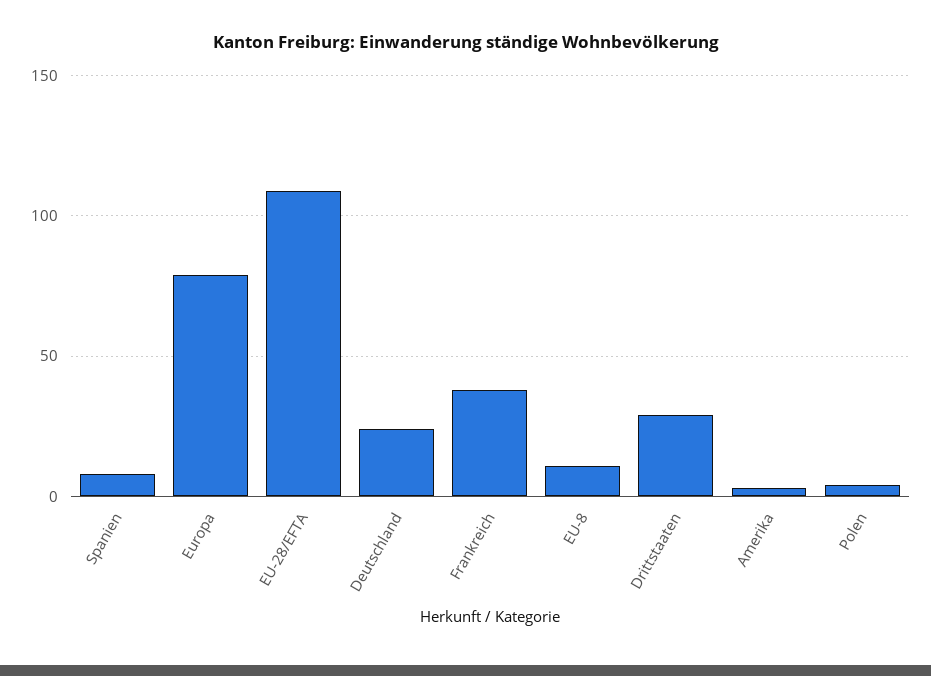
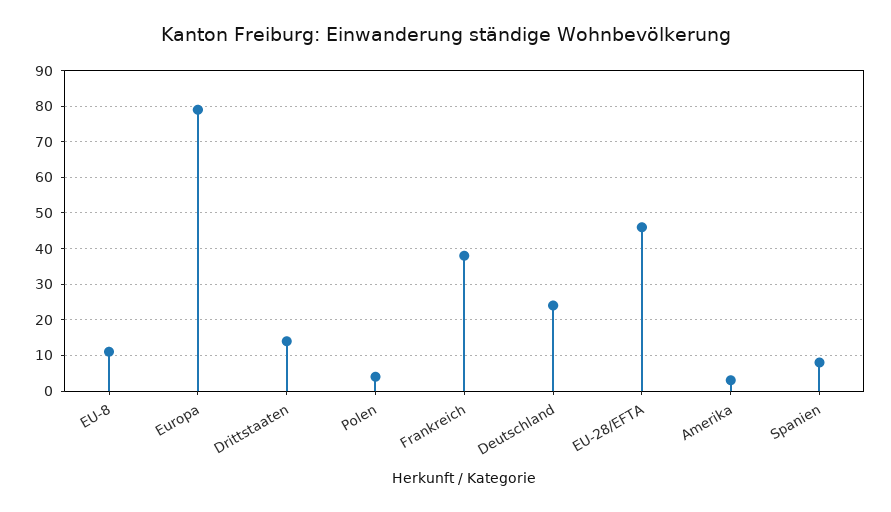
  {
    "Spanien": 10,
    "Europa": 80,
-   "EU-28/EFTA": 110,
+   "EU-28/EFTA": 45,
    "Deutschland": 25,
    "Frankreich": 40,
    "EU-8": 10,
-   "Drittstaaten": 30,
+   "Drittstaaten": 15,
    "Amerika": 5,
    "Polen": 5
  }

